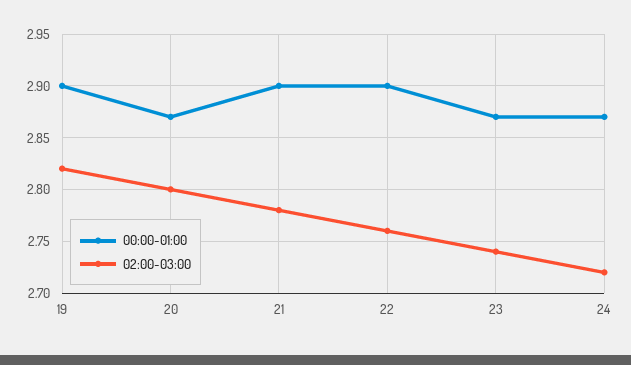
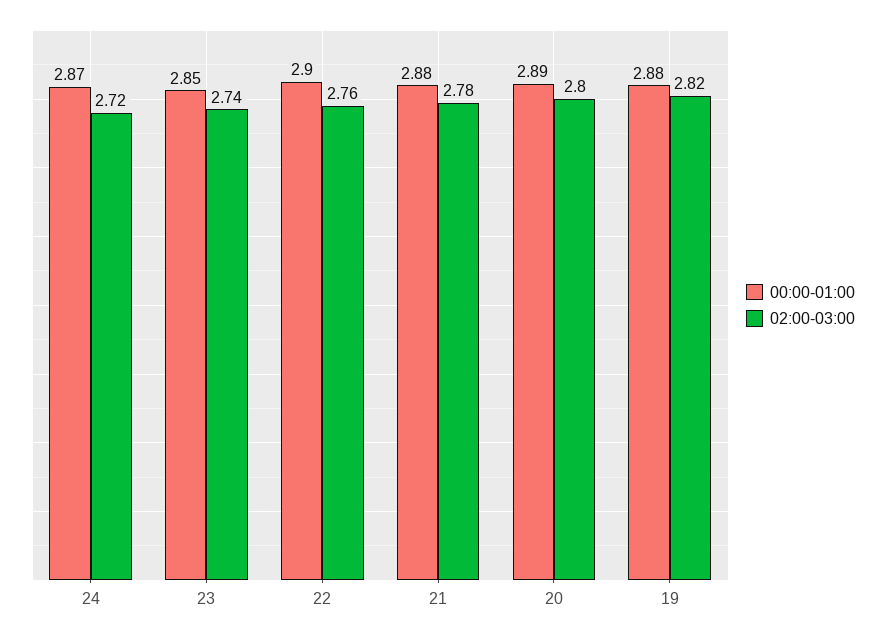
  {
    "00:00-01:00": {
-     "19": 2.9,
+     "19": 2.88,
-     "20": 2.87,
+     "20": 2.89,
-     "21": 2.9,
+     "21": 2.88,
      "22": 2.9,
-     "23": 2.87,
+     "23": 2.85,
      "24": 2.87
    },
    "02:00-03:00": {
      "19": 2.82,
      "20": 2.8,
      "21": 2.78,
      "22": 2.76,
      "23": 2.74,
      "24": 2.72
    }
  }

